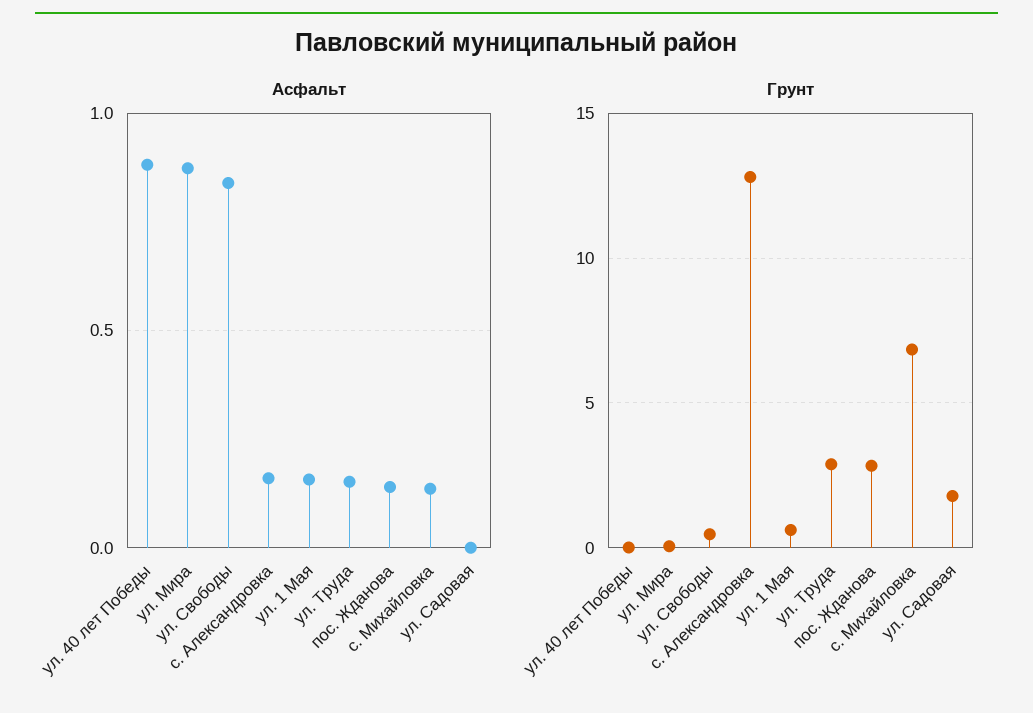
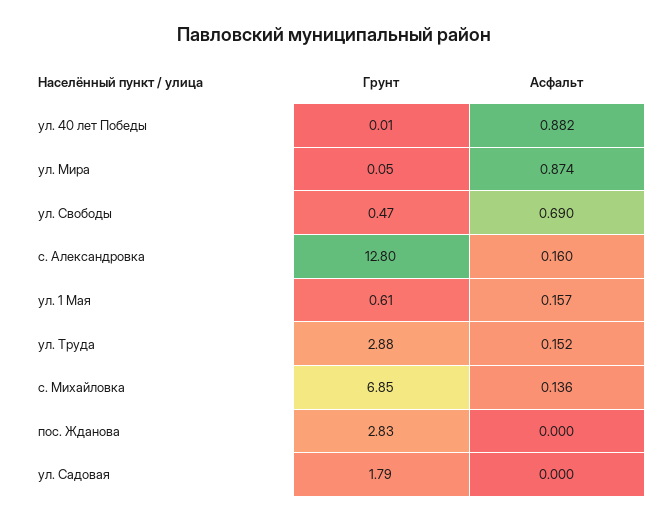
  {
    "Асфальт": {
      "ул. 40 лет Победы": 0.882,
      "ул. Мира": 0.874,
-     "ул. Свободы": 0.85,
+     "ул. Свободы": 0.69,
      "с. Александровка": 0.16,
      "ул. 1 Мая": 0.157,
      "ул. Труда": 0.152,
-     "пос. Жданова": 0.15,
+     "пос. Жданова": 0,
      "с. Михайловка": 0.136,
      "ул. Садовая": 0
    },
    "Грунт": {
      "ул. 40 лет Победы": 0.01,
      "ул. Мира": 0.05,
      "ул. Свободы": 0.47,
      "с. Александровка": 12.8,
      "ул. 1 Мая": 0.61,
      "ул. Труда": 2.88,
      "пос. Жданова": 2.83,
      "с. Михайловка": 6.85,
      "ул. Садовая": 1.79
    }
  }

